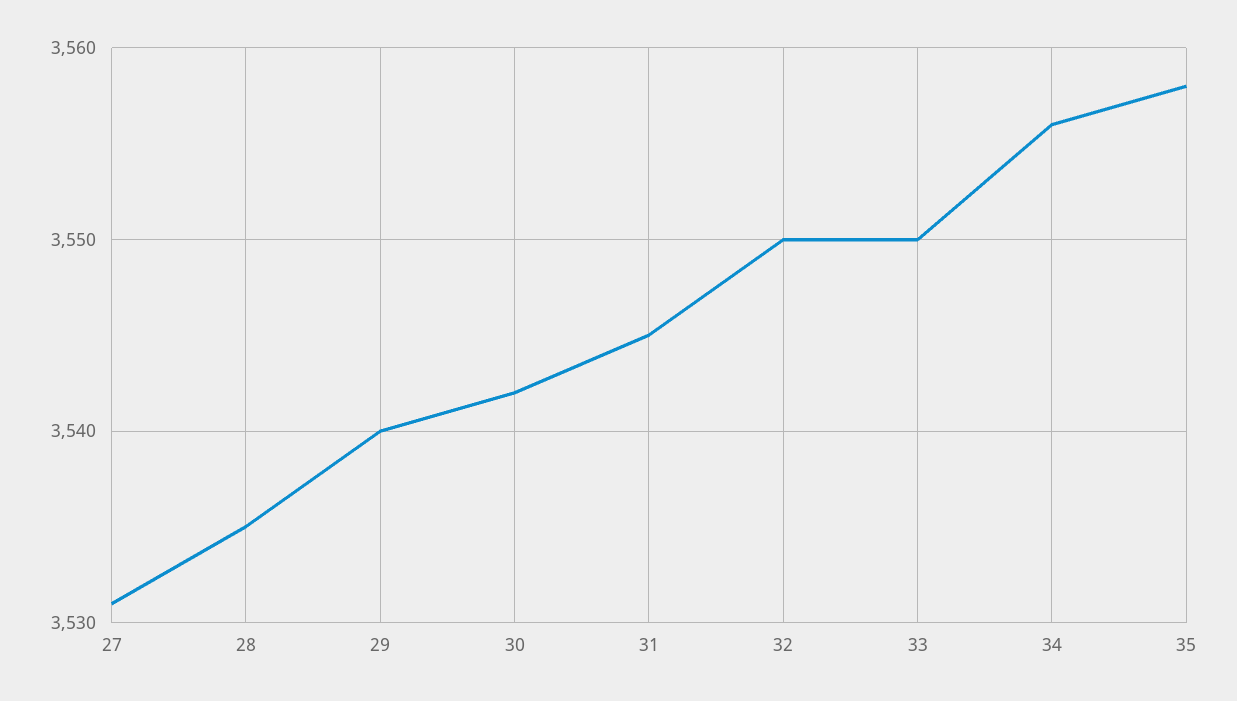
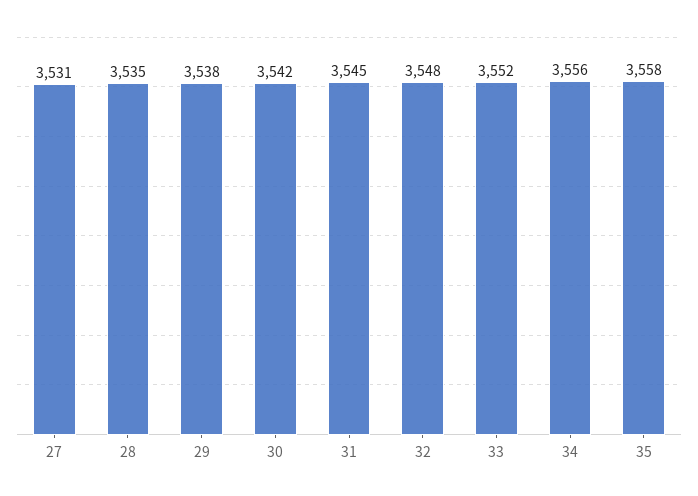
  {
    "27": 3531,
    "28": 3535,
-   "29": 3540,
+   "29": 3538,
    "30": 3542,
    "31": 3545,
-   "32": 3550,
+   "32": 3548,
-   "33": 3550,
+   "33": 3552,
    "34": 3556,
    "35": 3558
  }

